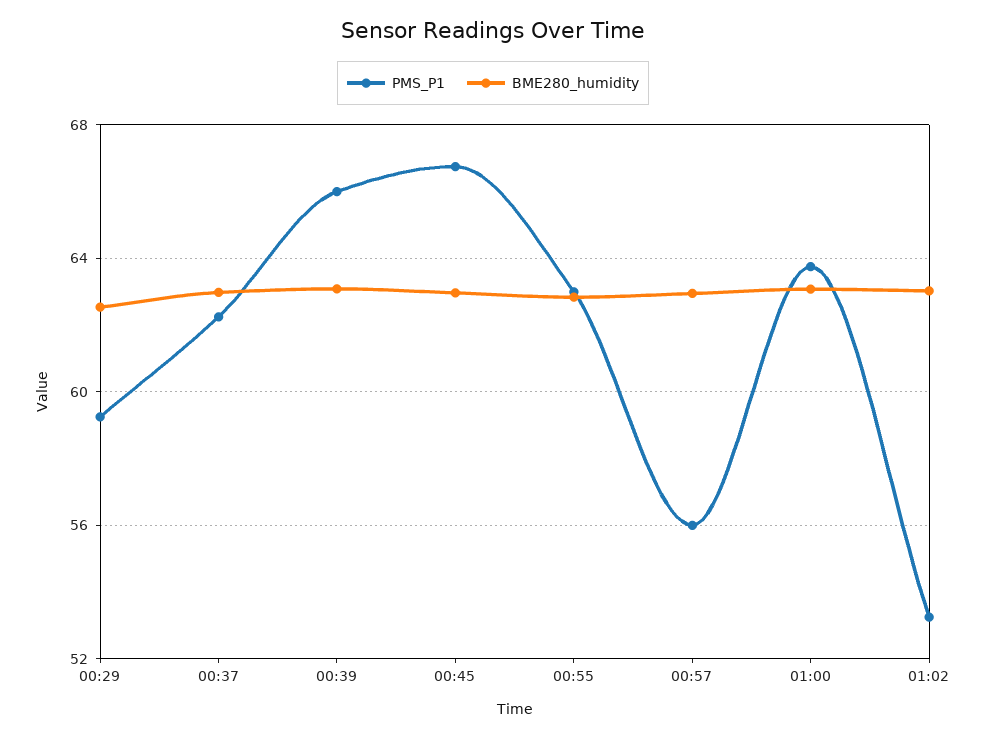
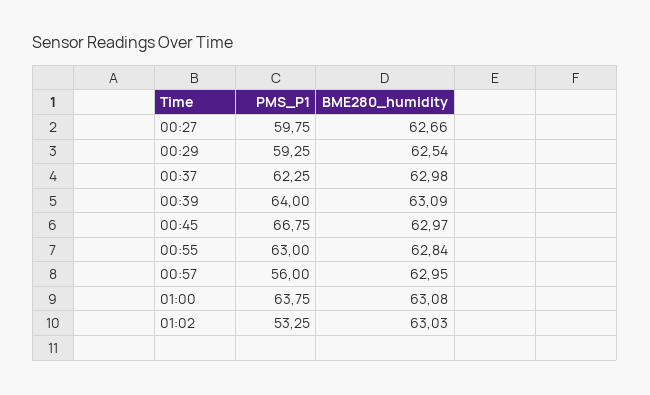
  {
    "PMS_P1": {
      "00:29": 59.25,
      "00:37": 62.25,
-     "00:39": 66,
+     "00:39": 64,
      "00:45": 66.75,
      "00:55": 63,
      "00:57": 56,
      "01:00": 63.75,
-     "01:02": 53.25
+     "01:02": 53.25,
+     "00:27": 59.75
    },
    "BME280_humidity": {
      "00:29": 62.54,
      "00:37": 62.98,
      "00:39": 63.09,
      "00:45": 62.97,
      "00:55": 62.84,
      "00:57": 62.95,
      "01:00": 63.08,
-     "01:02": 63.03
+     "01:02": 63.03,
+     "00:27": 62.66
    }
  }

